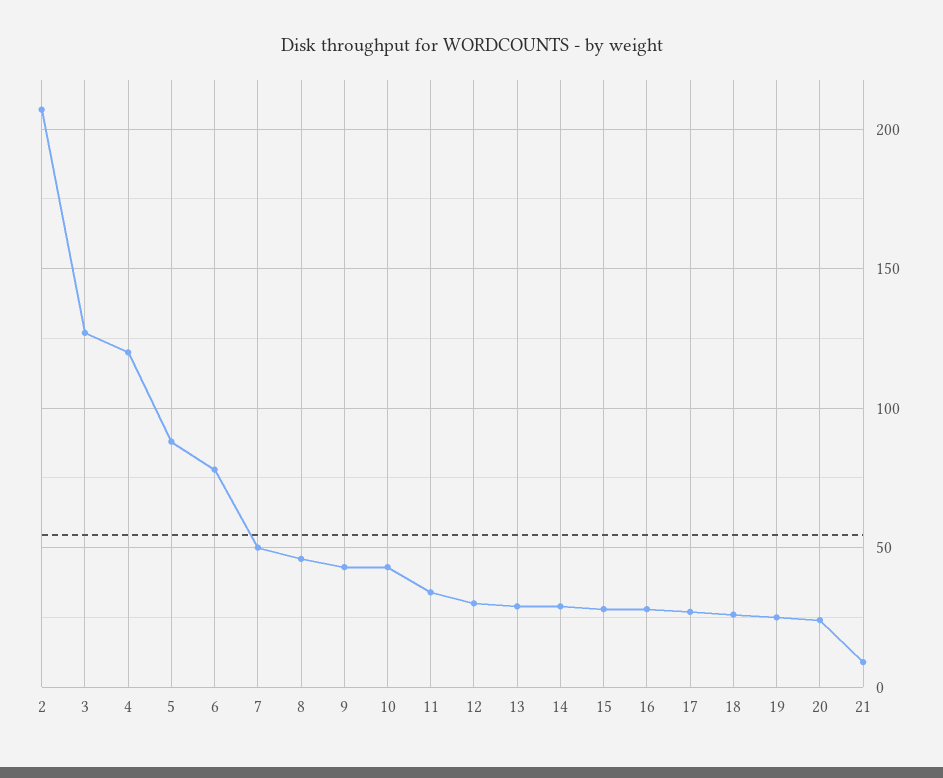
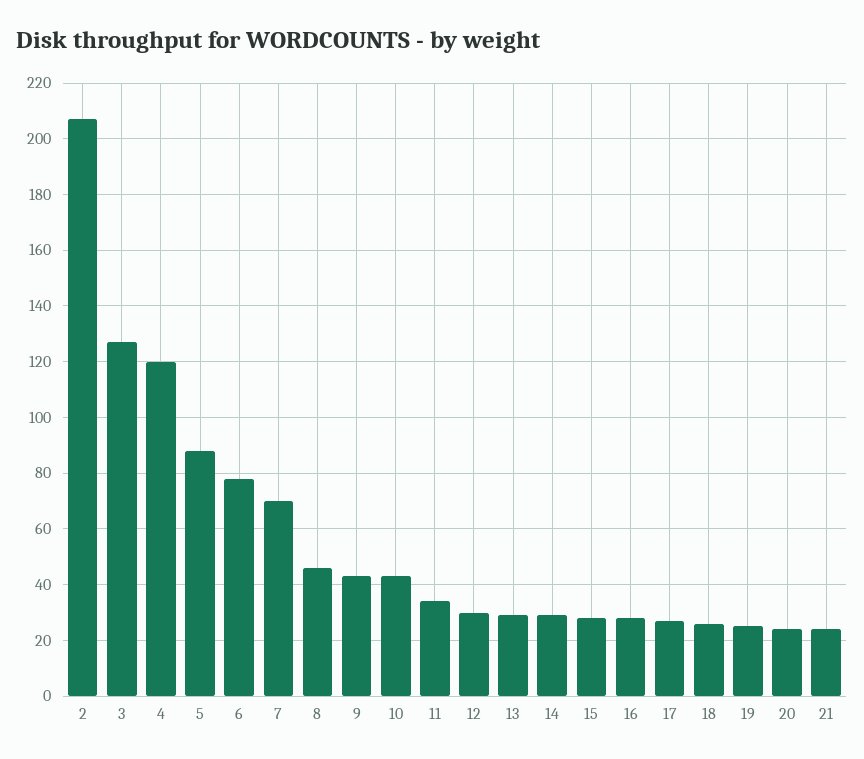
  {
    "2": 205,
    "3": 125,
    "4": 120,
    "5": 90,
    "6": 80,
-   "7": 50,
+   "7": 70,
    "8": 45,
    "9": 45,
    "10": 45,
    "11": 35,
    "12": 30,
    "13": 30,
    "14": 30,
    "15": 30,
    "16": 30,
    "17": 25,
    "18": 25,
    "19": 25,
    "20": 25,
-   "21": 10
+   "21": 25
  }

